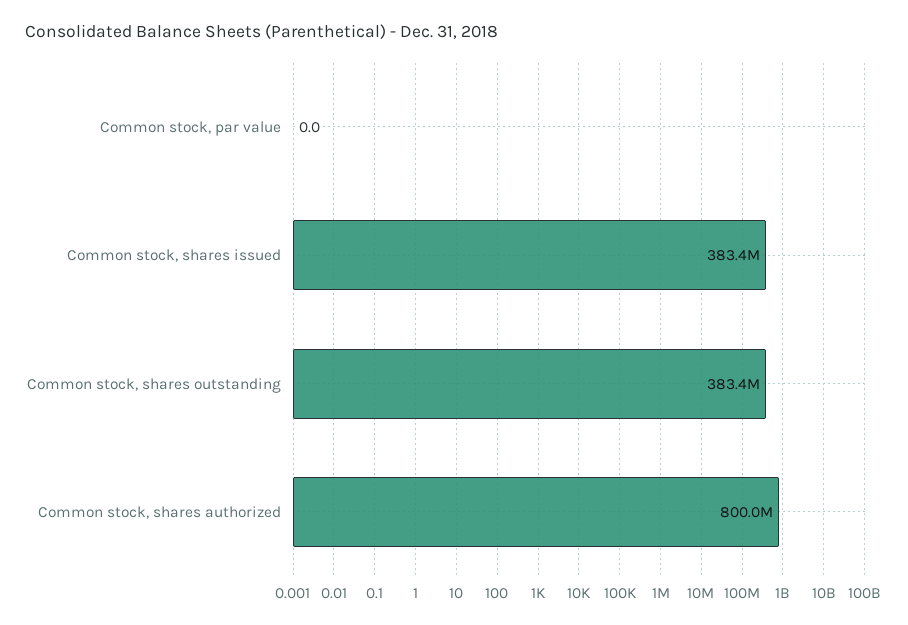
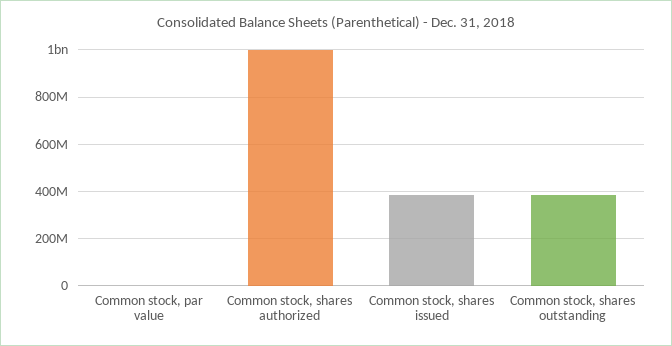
  {
    "Common stock, par value": 0,
    "Common stock, shares issued": 383400000,
    "Common stock, shares outstanding": 383400000,
-   "Common stock, shares authorized": 800000000
+   "Common stock, shares authorized": 1000000000
  }

